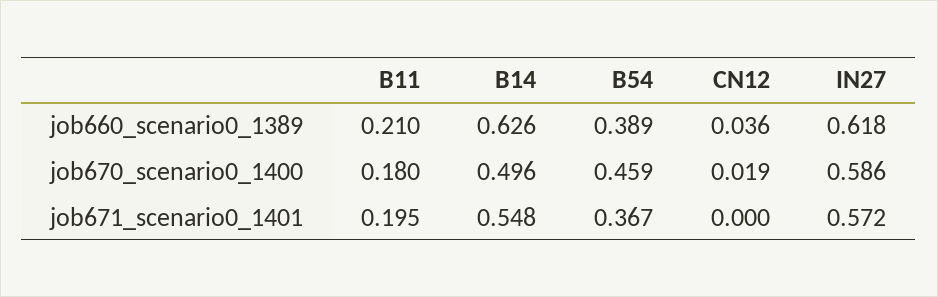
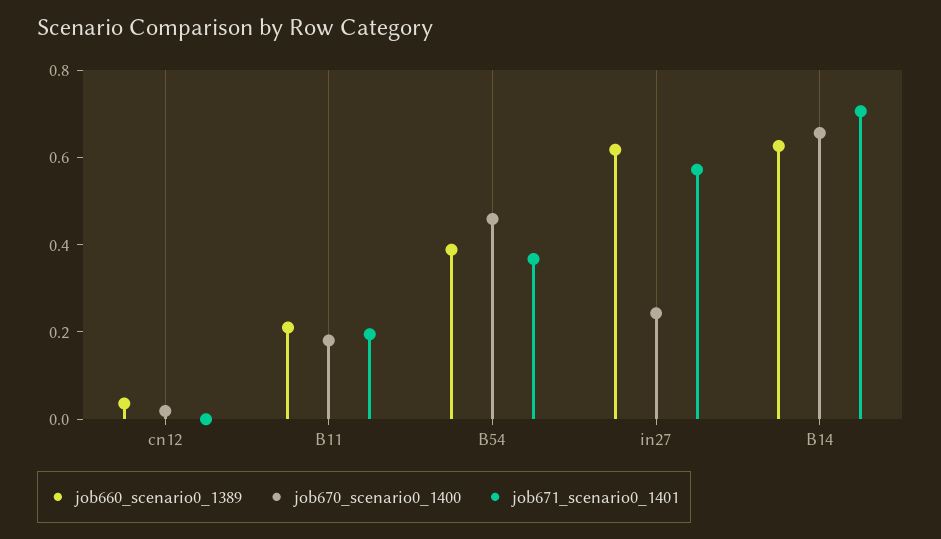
  {
    "job660_scenario0_1389": {
      "B11": 0.21,
      "B14": 0.626,
      "B54": 0.389,
      "CN12": 0.036,
      "IN27": 0.618
    },
    "job670_scenario0_1400": {
      "B11": 0.18,
-     "B14": 0.496,
+     "B14": 0.65,
      "B54": 0.459,
      "CN12": 0.019,
-     "IN27": 0.586
+     "IN27": 0.25
    },
    "job671_scenario0_1401": {
      "B11": 0.195,
-     "B14": 0.548,
+     "B14": 0.7,
      "B54": 0.367,
      "CN12": 0,
      "IN27": 0.572
    }
  }

